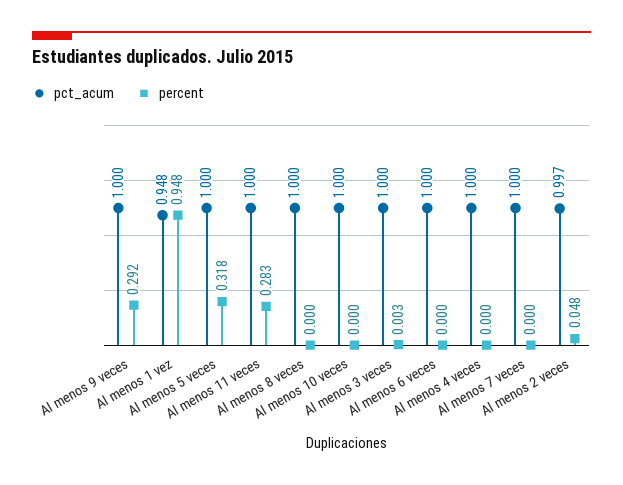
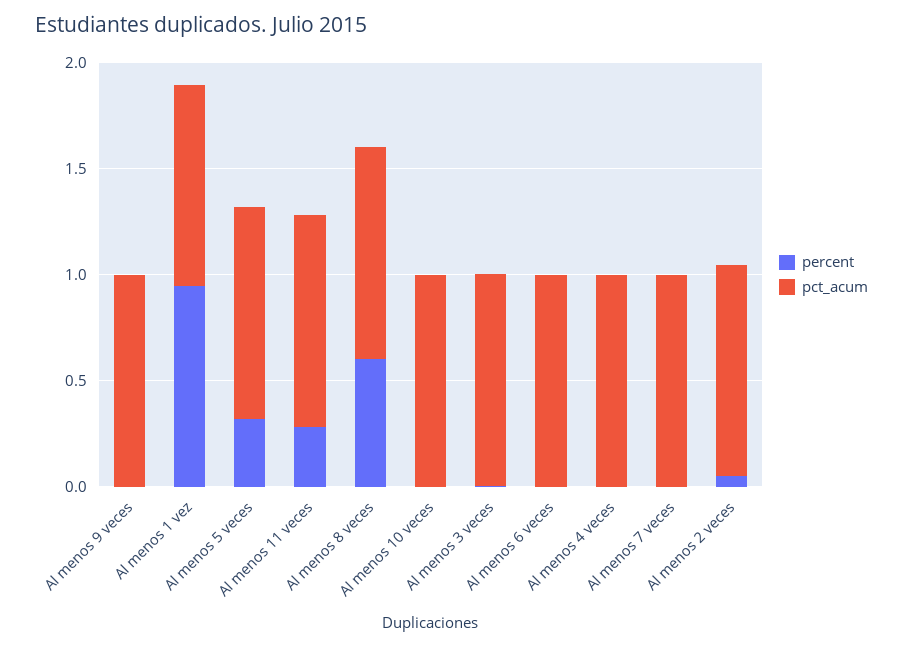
  {
    "pct_acum": {
      "Al menos 9 veces": 1,
      "Al menos 1 vez": 0.948,
      "Al menos 5 veces": 1,
      "Al menos 11 veces": 1,
      "Al menos 8 veces": 1,
      "Al menos 10 veces": 1,
      "Al menos 3 veces": 1,
      "Al menos 6 veces": 1,
      "Al menos 4 veces": 1,
      "Al menos 7 veces": 1,
      "Al menos 2 veces": 0.997
    },
    "percent": {
-     "Al menos 9 veces": 0.292,
+     "Al menos 9 veces": 0,
      "Al menos 1 vez": 0.948,
      "Al menos 5 veces": 0.318,
      "Al menos 11 veces": 0.283,
-     "Al menos 8 veces": 0,
+     "Al menos 8 veces": 0.6,
      "Al menos 10 veces": 0,
      "Al menos 3 veces": 0.003,
      "Al menos 6 veces": 0,
      "Al menos 4 veces": 0,
      "Al menos 7 veces": 0,
      "Al menos 2 veces": 0.048
    }
  }

